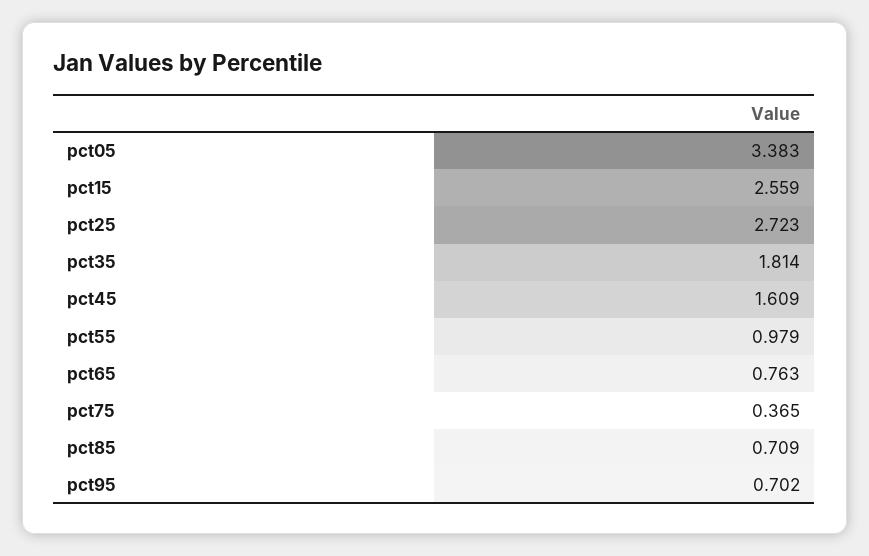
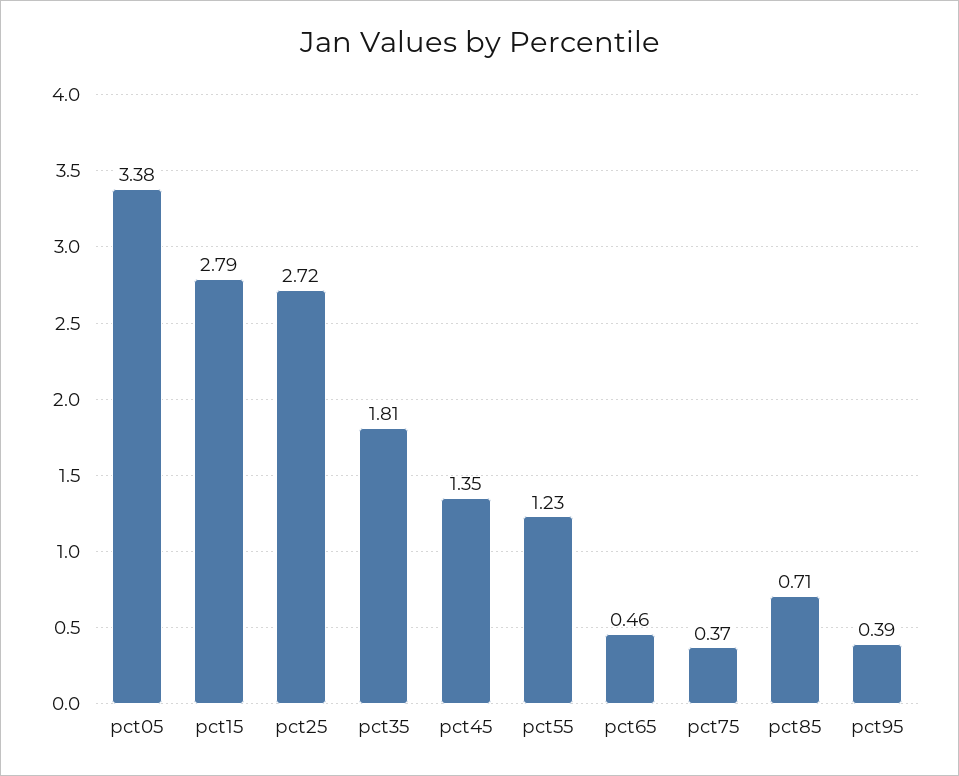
  {
    "pct05": 3.383,
-   "pct15": 2.559,
+   "pct15": 2.79,
    "pct25": 2.723,
    "pct35": 1.814,
-   "pct45": 1.609,
+   "pct45": 1.35,
-   "pct55": 0.979,
+   "pct55": 1.23,
-   "pct65": 0.763,
+   "pct65": 0.46,
    "pct75": 0.365,
    "pct85": 0.709,
-   "pct95": 0.702
+   "pct95": 0.39
  }

